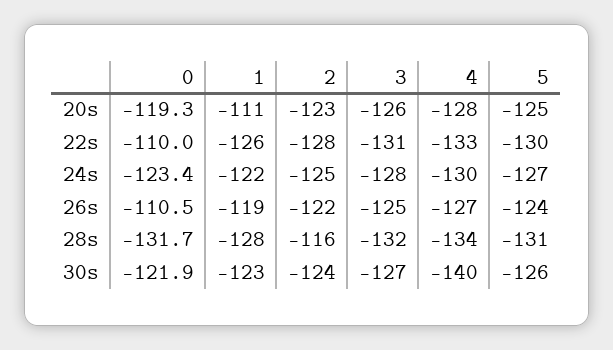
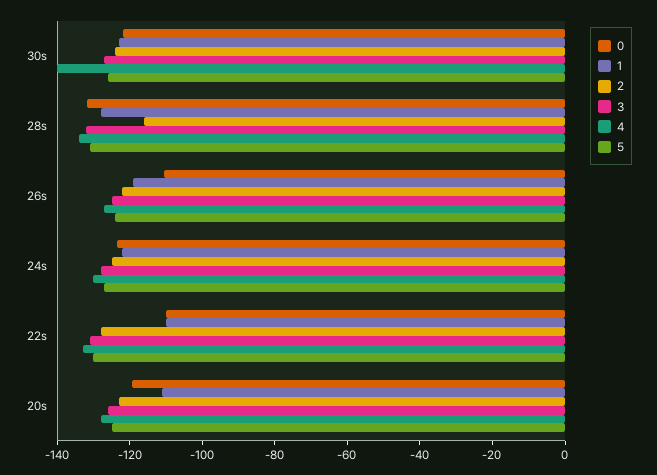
  {
    "0": {
      "20s": -119.3,
      "22s": -110,
      "24s": -123.4,
      "26s": -110.5,
      "28s": -131.7,
      "30s": -121.9
    },
    "1": {
      "20s": -111,
-     "22s": -126,
+     "22s": -110,
      "24s": -122,
      "26s": -119,
      "28s": -128,
      "30s": -123
    },
    "2": {
      "20s": -123,
      "22s": -128,
      "24s": -125,
      "26s": -122,
      "28s": -116,
      "30s": -124
    },
    "3": {
      "20s": -126,
      "22s": -131,
      "24s": -128,
      "26s": -125,
      "28s": -132,
      "30s": -127
    },
    "4": {
      "20s": -128,
      "22s": -133,
      "24s": -130,
      "26s": -127,
      "28s": -134,
      "30s": -140
    },
    "5": {
      "20s": -125,
      "22s": -130,
      "24s": -127,
      "26s": -124,
      "28s": -131,
      "30s": -126
    }
  }

